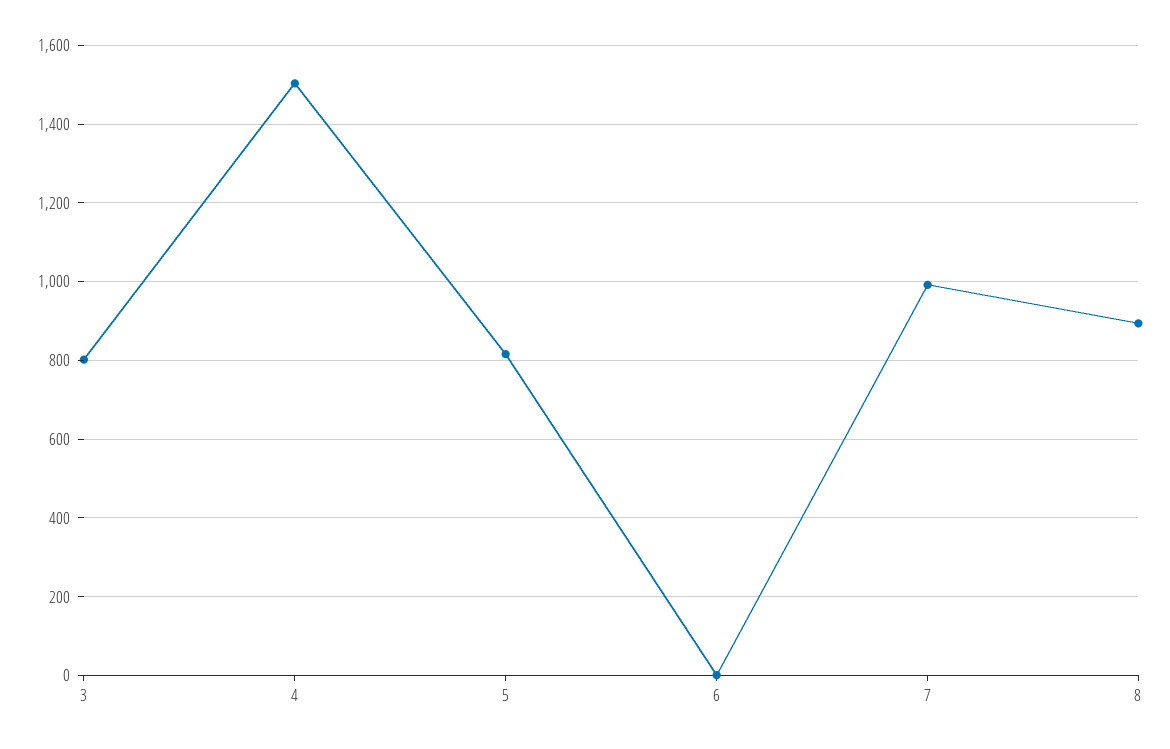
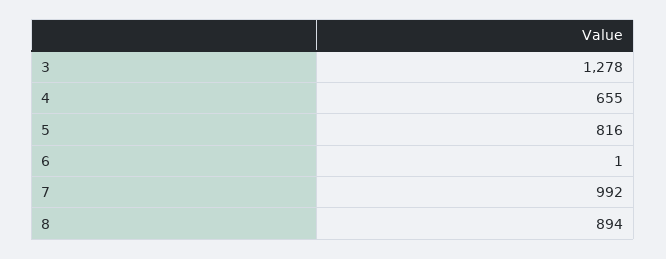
  {
-   "3": 800,
+   "3": 1278,
-   "4": 1500,
+   "4": 655,
    "5": 816,
    "6": 1,
    "7": 992,
    "8": 894
  }

